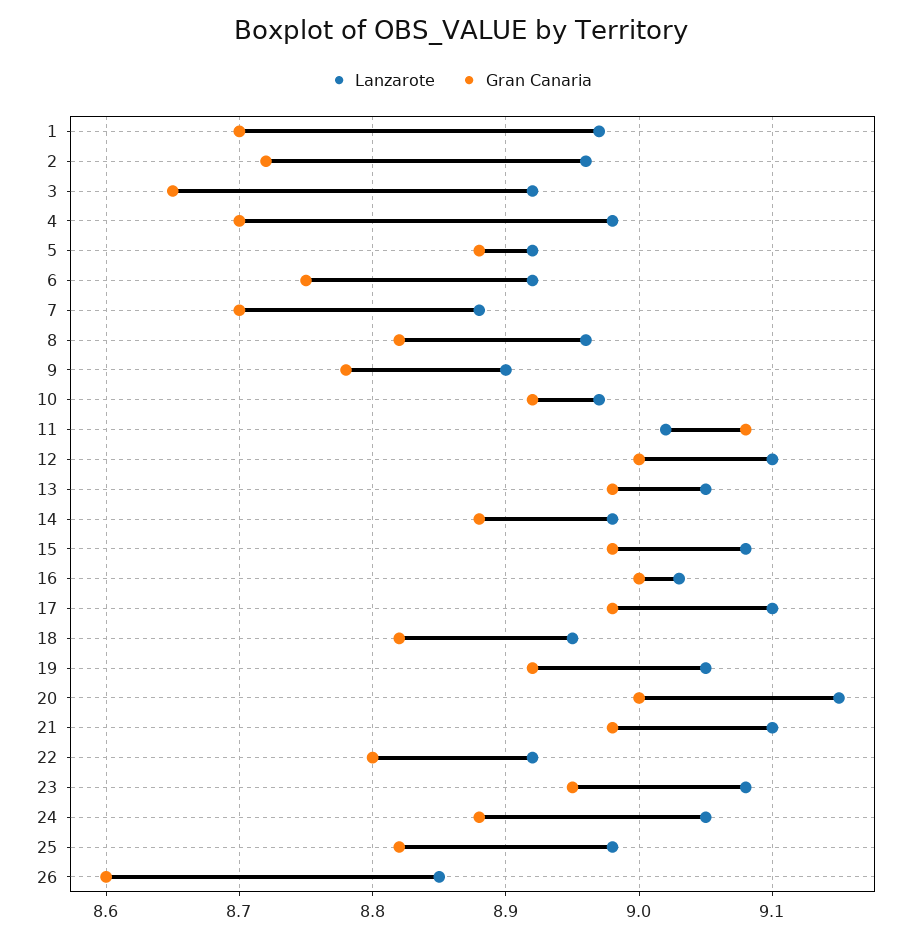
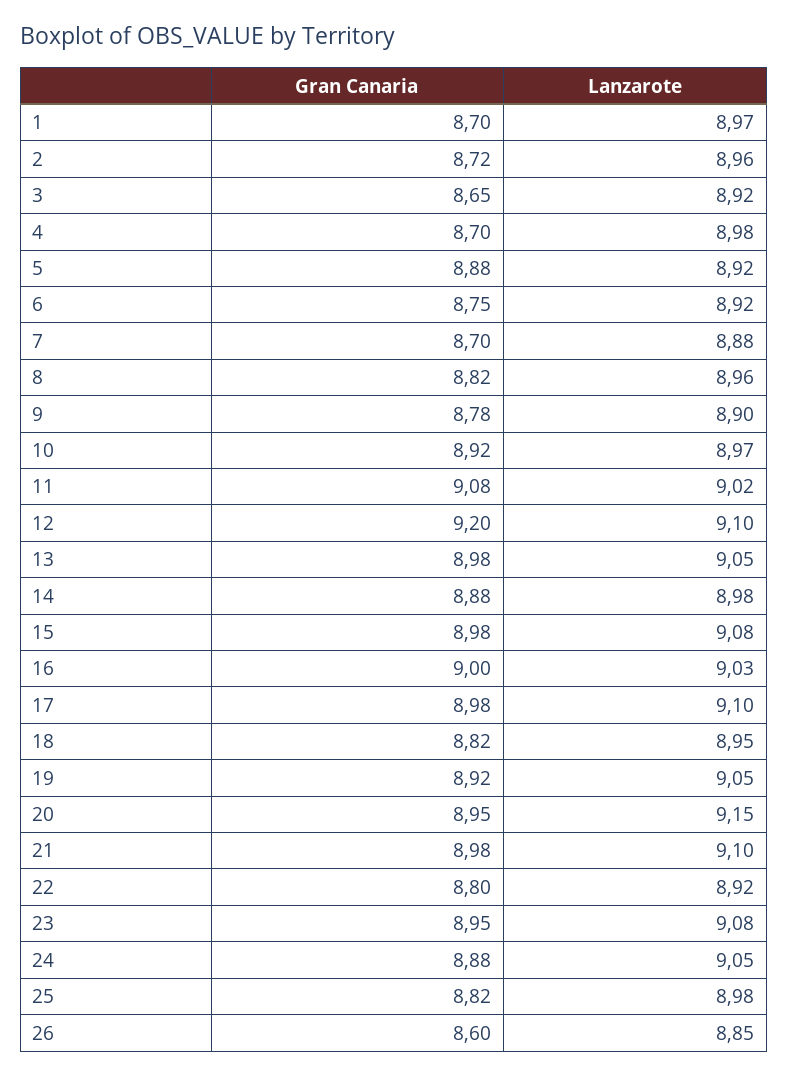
  {
    "Lanzarote": {
      "1": 8.97,
      "2": 8.96,
      "3": 8.92,
      "4": 8.98,
      "5": 8.92,
      "6": 8.92,
      "7": 8.88,
      "8": 8.96,
      "9": 8.9,
      "10": 8.97,
      "11": 9.02,
      "12": 9.1,
      "13": 9.05,
      "14": 8.98,
      "15": 9.08,
      "16": 9.03,
      "17": 9.1,
      "18": 8.95,
      "19": 9.05,
      "20": 9.15,
      "21": 9.1,
      "22": 8.92,
      "23": 9.08,
      "24": 9.05,
      "25": 8.98,
      "26": 8.85
    },
    "Gran Canaria": {
      "1": 8.7,
      "2": 8.72,
      "3": 8.65,
      "4": 8.7,
      "5": 8.88,
      "6": 8.75,
      "7": 8.7,
      "8": 8.82,
      "9": 8.78,
      "10": 8.92,
      "11": 9.08,
-     "12": 9,
+     "12": 9.2,
      "13": 8.98,
      "14": 8.88,
      "15": 8.98,
      "16": 9,
      "17": 8.98,
      "18": 8.82,
      "19": 8.92,
-     "20": 9,
+     "20": 8.95,
      "21": 8.98,
      "22": 8.8,
      "23": 8.95,
      "24": 8.88,
      "25": 8.82,
      "26": 8.6
    }
  }

